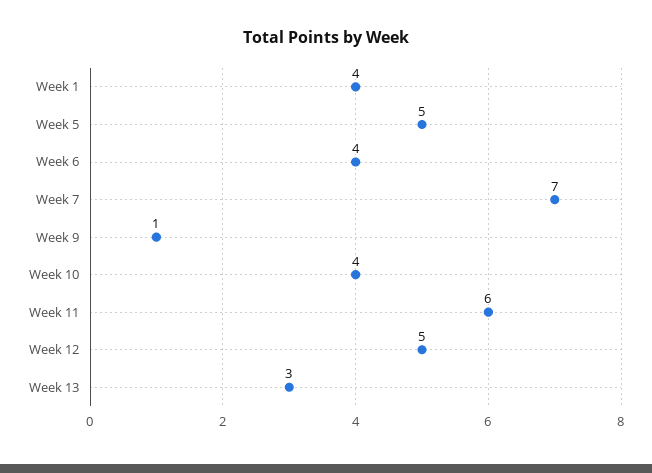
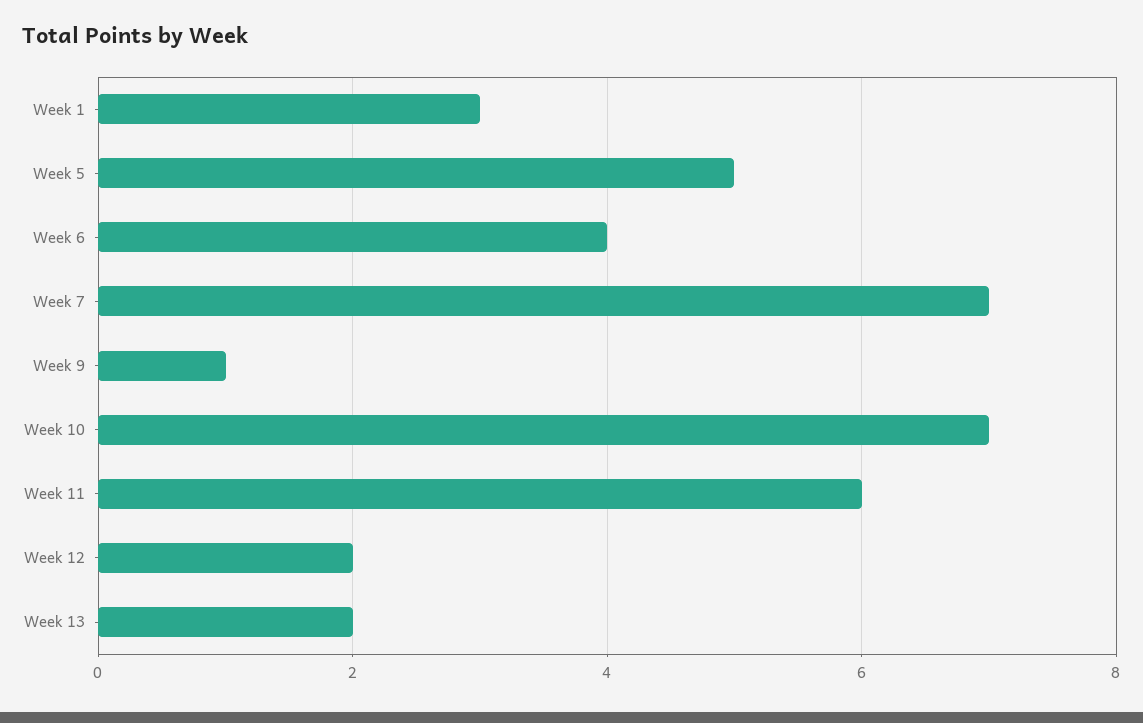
  {
-   "Week 1": 4,
+   "Week 1": 3,
    "Week 5": 5,
    "Week 6": 4,
    "Week 7": 7,
    "Week 9": 1,
-   "Week 10": 4,
+   "Week 10": 7,
    "Week 11": 6,
-   "Week 12": 5,
+   "Week 12": 2,
-   "Week 13": 3
+   "Week 13": 2
  }

